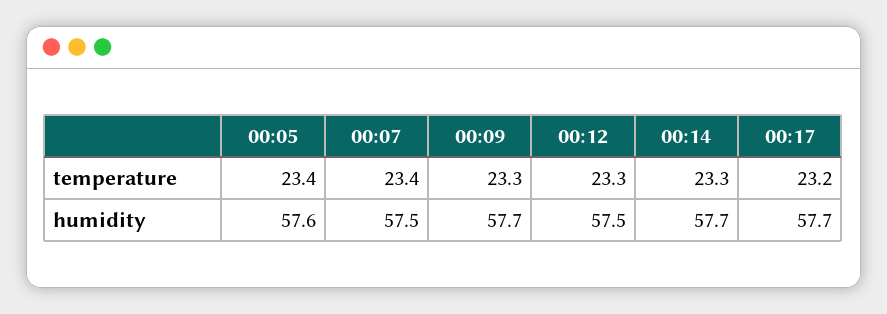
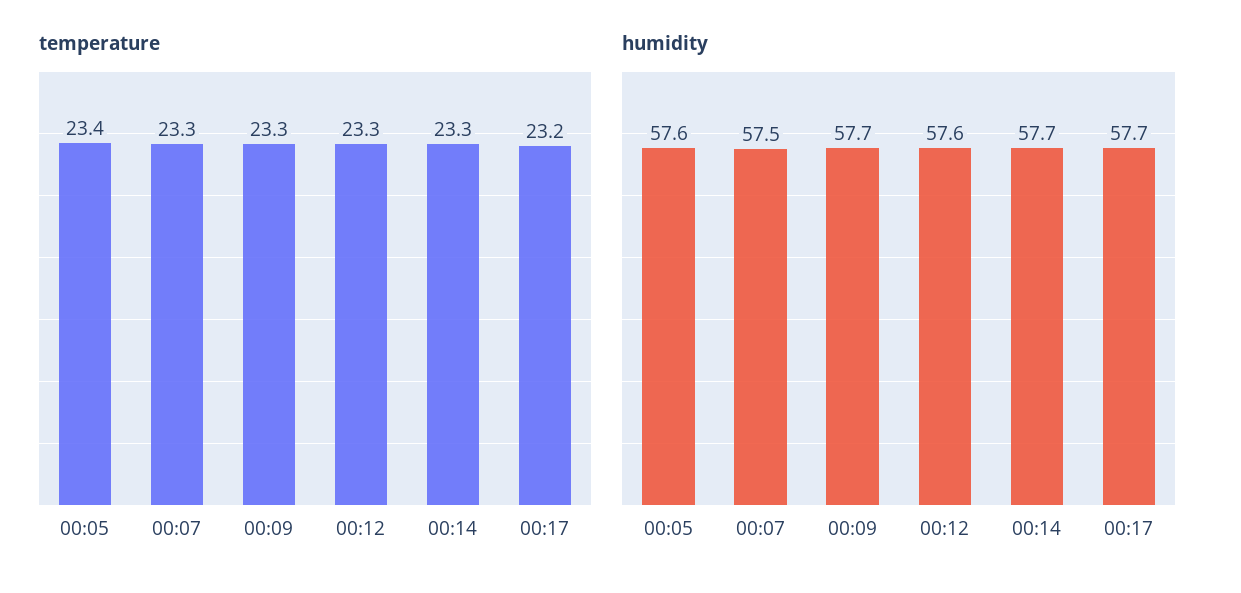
  {
    "temperature": {
      "00:05": 23.4,
-     "00:07": 23.4,
+     "00:07": 23.3,
      "00:09": 23.3,
      "00:12": 23.3,
      "00:14": 23.3,
      "00:17": 23.2
    },
    "humidity": {
      "00:05": 57.6,
      "00:07": 57.5,
      "00:09": 57.7,
-     "00:12": 57.5,
+     "00:12": 57.6,
      "00:14": 57.7,
      "00:17": 57.7
    }
  }

